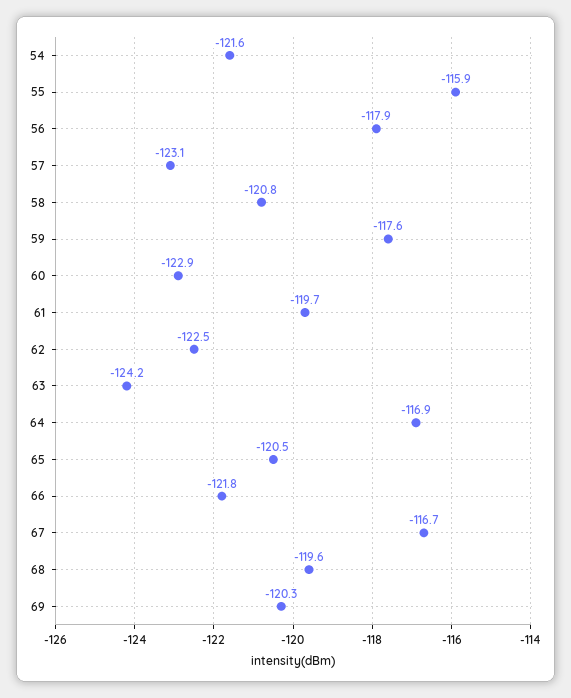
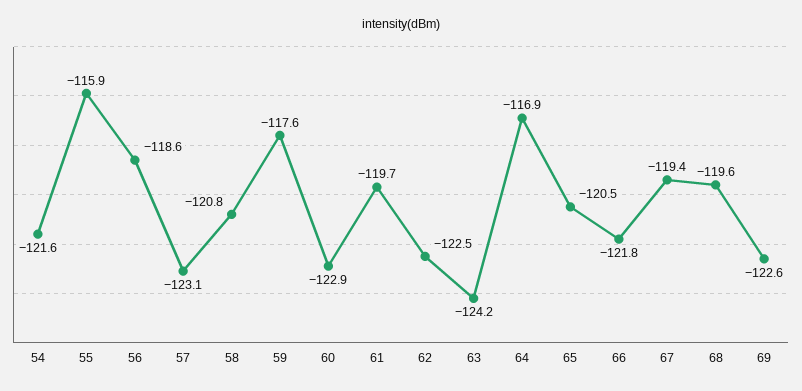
  {
    "54": -121.6,
    "55": -115.9,
-   "56": -117.9,
+   "56": -118.6,
    "57": -123.1,
    "58": -120.8,
    "59": -117.6,
    "60": -122.9,
    "61": -119.7,
    "62": -122.5,
    "63": -124.2,
    "64": -116.9,
    "65": -120.5,
    "66": -121.8,
-   "67": -116.7,
+   "67": -119.4,
    "68": -119.6,
-   "69": -120.3
+   "69": -122.6
  }

